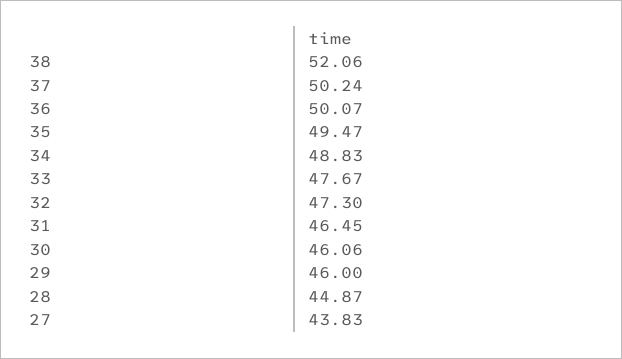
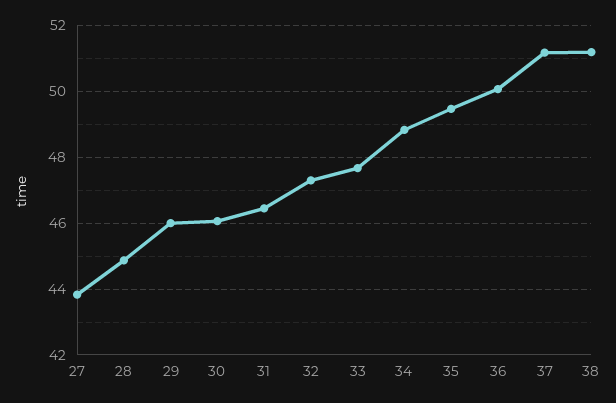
  {
-   "38": 52.06,
+   "38": 51.2,
-   "37": 50.24,
+   "37": 51.2,
    "36": 50.07,
    "35": 49.47,
    "34": 48.83,
    "33": 47.67,
    "32": 47.3,
    "31": 46.45,
    "30": 46.06,
    "29": 46,
    "28": 44.87,
    "27": 43.83
  }

